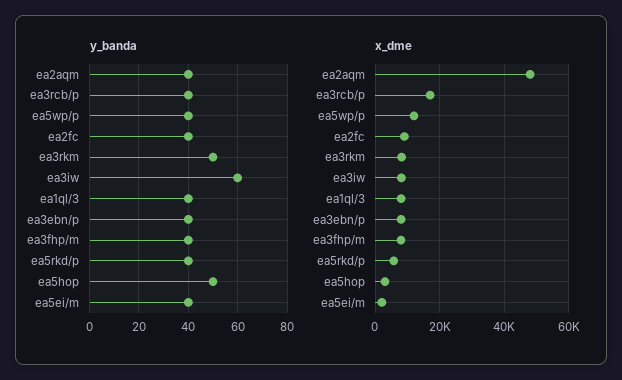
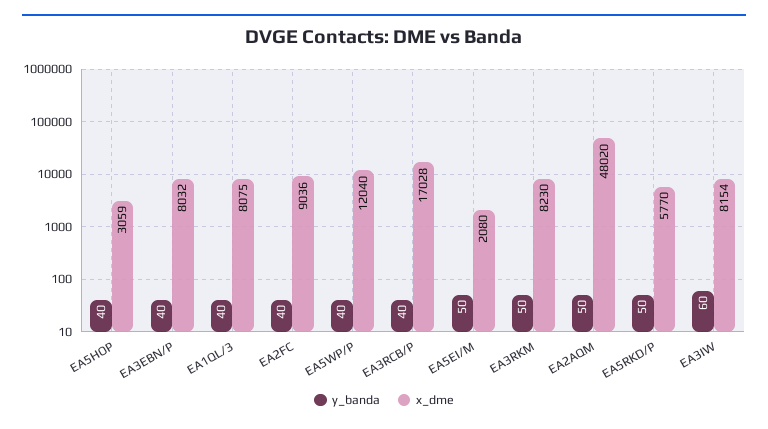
  {
    "y_banda": {
-     "ea2aqm": 40,
+     "ea2aqm": 50,
      "ea3rcb/p": 40,
      "ea5wp/p": 40,
      "ea2fc": 40,
      "ea3rkm": 50,
      "ea3iw": 60,
      "ea1ql/3": 40,
      "ea3ebn/p": 40,
-     "ea3fhp/m": 40,
-     "ea5rkd/p": 40,
+     "ea5rkd/p": 50,
-     "ea5hop": 50,
+     "ea5hop": 40,
-     "ea5ei/m": 40
+     "ea5ei/m": 50
    },
    "x_dme": {
      "ea2aqm": 48020,
      "ea3rcb/p": 17028,
      "ea5wp/p": 12040,
      "ea2fc": 9036,
      "ea3rkm": 8230,
      "ea3iw": 8154,
      "ea1ql/3": 8075,
      "ea3ebn/p": 8032,
-     "ea3fhp/m": 8000,
      "ea5rkd/p": 5770,
      "ea5hop": 3059,
      "ea5ei/m": 2080
    }
  }

